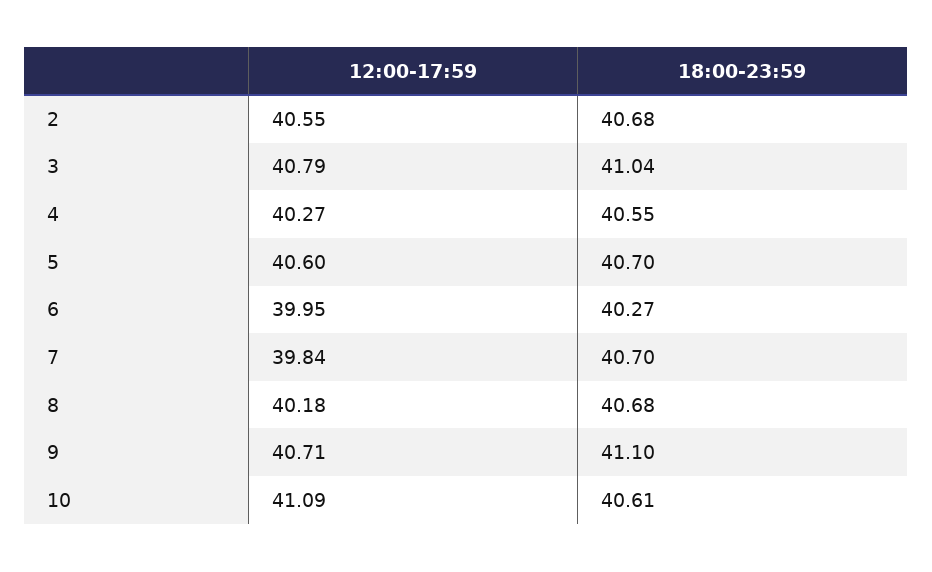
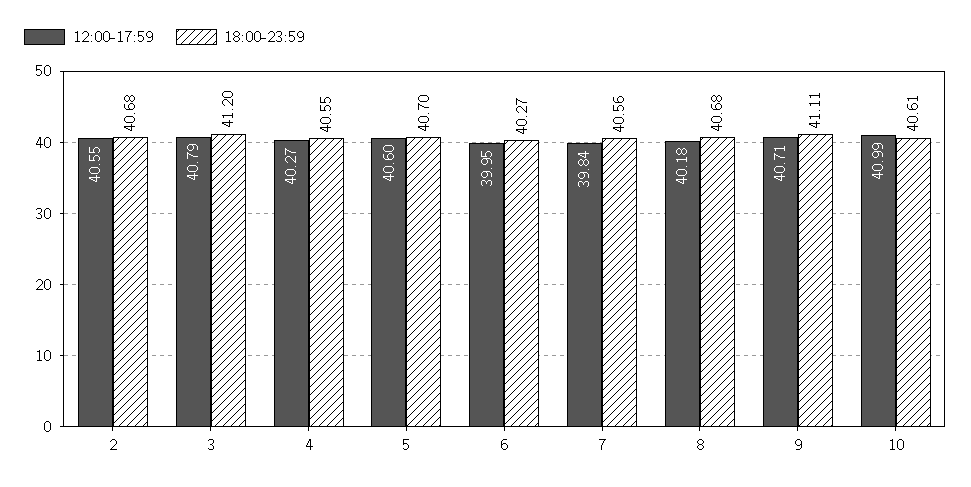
  {
    "12:00-17:59": {
      "2": 40.55,
      "3": 40.79,
      "4": 40.27,
      "5": 40.6,
      "6": 39.95,
      "7": 39.84,
      "8": 40.18,
      "9": 40.71,
-     "10": 41.09
+     "10": 40.99
    },
    "18:00-23:59": {
      "2": 40.68,
-     "3": 41.04,
+     "3": 41.2,
      "4": 40.55,
      "5": 40.7,
      "6": 40.27,
-     "7": 40.7,
+     "7": 40.56,
      "8": 40.68,
-     "9": 41.1,
+     "9": 41.11,
      "10": 40.61
    }
  }

